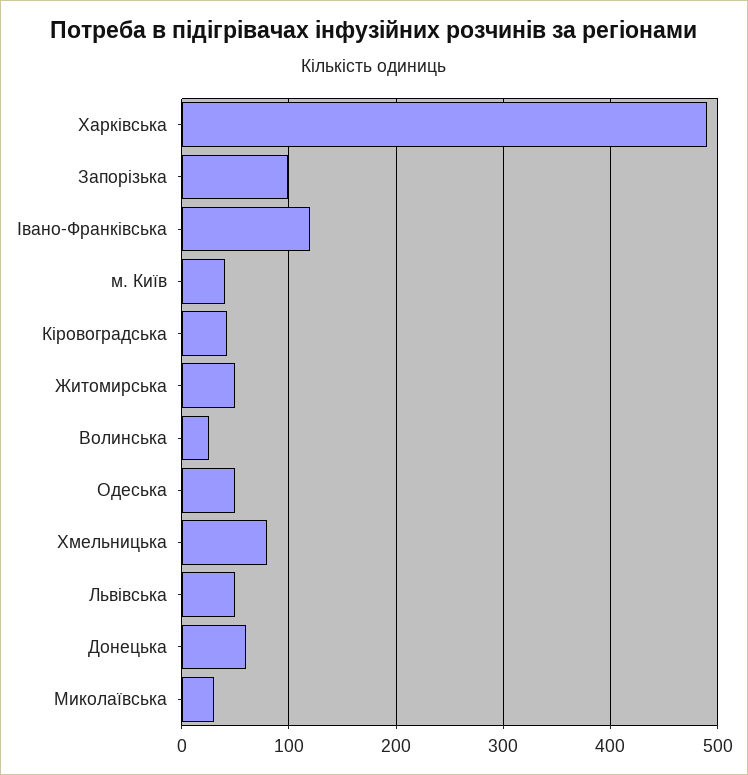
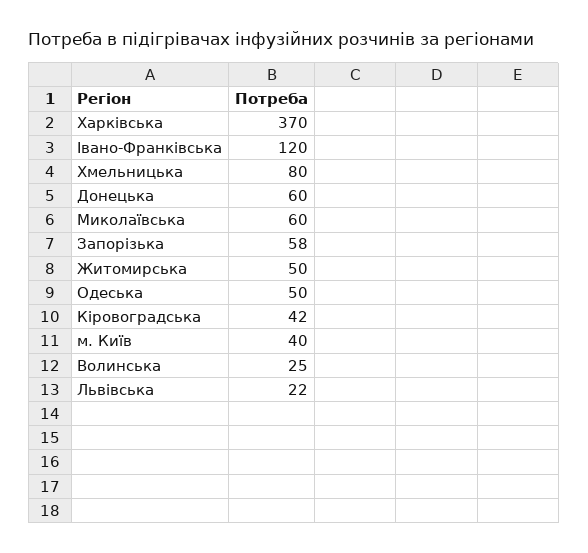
  {
-   "Харківська": 490,
+   "Харківська": 370,
-   "Запорізька": 100,
+   "Запорізька": 58,
    "Івано-Франківська": 120,
    "м. Київ": 40,
    "Кіровоградська": 42,
    "Житомирська": 50,
    "Волинська": 25,
    "Одеська": 50,
    "Хмельницька": 80,
-   "Львівська": 50,
+   "Львівська": 22,
    "Донецька": 60,
-   "Миколаївська": 30
+   "Миколаївська": 60
  }

